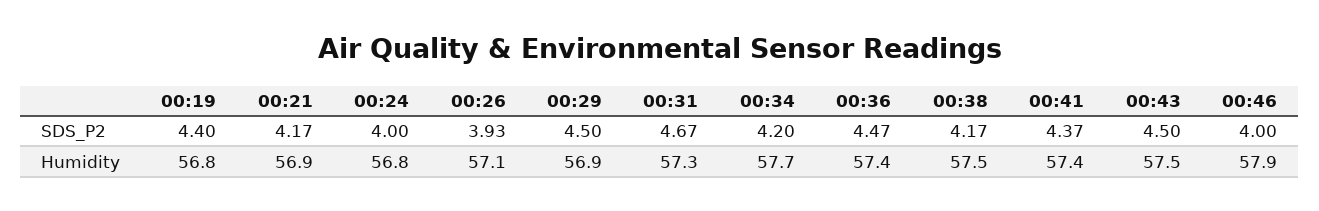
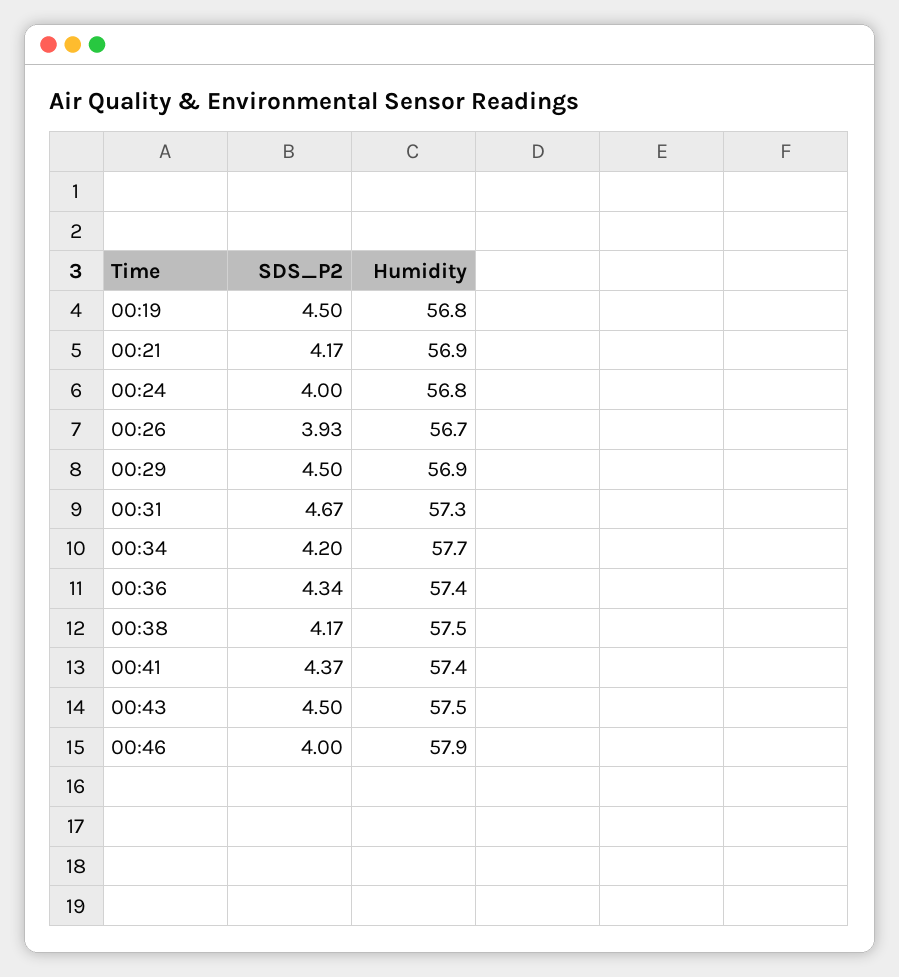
  {
    "00:19": {
-     "SDS_P2": 4.4,
+     "SDS_P2": 4.5,
      "Humidity": 56.8
    },
    "00:21": {
      "SDS_P2": 4.17,
      "Humidity": 56.9
    },
    "00:24": {
      "SDS_P2": 4,
      "Humidity": 56.8
    },
    "00:26": {
      "SDS_P2": 3.93,
-     "Humidity": 57.1
+     "Humidity": 56.7
    },
    "00:29": {
      "SDS_P2": 4.5,
      "Humidity": 56.9
    },
    "00:31": {
      "SDS_P2": 4.67,
      "Humidity": 57.3
    },
    "00:34": {
      "SDS_P2": 4.2,
      "Humidity": 57.7
    },
    "00:36": {
-     "SDS_P2": 4.47,
+     "SDS_P2": 4.34,
      "Humidity": 57.4
    },
    "00:38": {
      "SDS_P2": 4.17,
      "Humidity": 57.5
    },
    "00:41": {
      "SDS_P2": 4.37,
      "Humidity": 57.4
    },
    "00:43": {
      "SDS_P2": 4.5,
      "Humidity": 57.5
    },
    "00:46": {
      "SDS_P2": 4,
      "Humidity": 57.9
    }
  }

